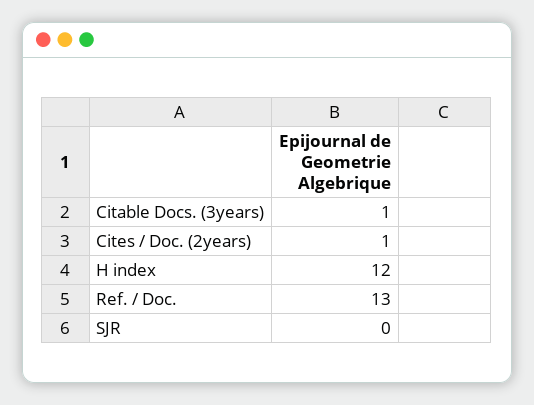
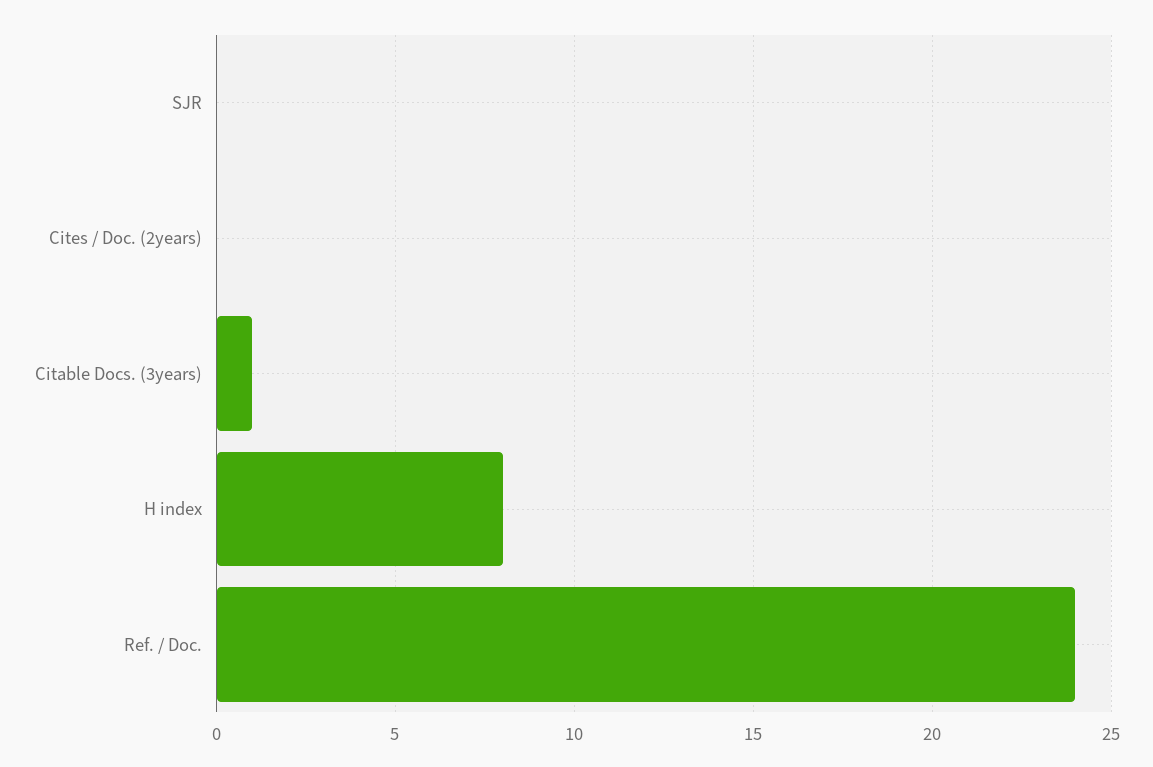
  {
    "Citable Docs. (3years)": 1,
-   "Cites / Doc. (2years)": 1,
+   "Cites / Doc. (2years)": 0,
-   "H index": 12,
+   "H index": 8,
-   "Ref. / Doc.": 13,
+   "Ref. / Doc.": 24,
    "SJR": 0
  }

